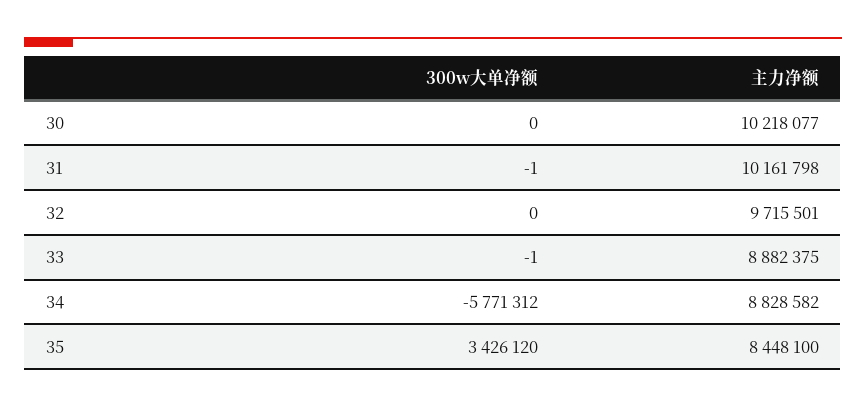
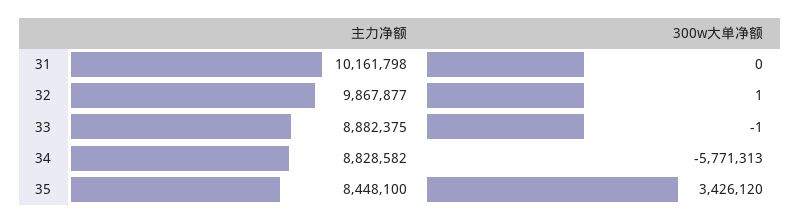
  {
    "300w大单净额": {
-     "30": 0,
-     "31": -1,
+     "31": 0,
-     "32": 0,
+     "32": 1,
      "33": -1,
-     "34": -5771312,
+     "34": -5771313,
      "35": 3426120
    },
    "主力净额": {
-     "30": 10218077,
      "31": 10161798,
-     "32": 9715501,
+     "32": 9867877,
      "33": 8882375,
      "34": 8828582,
      "35": 8448100
    }
  }

